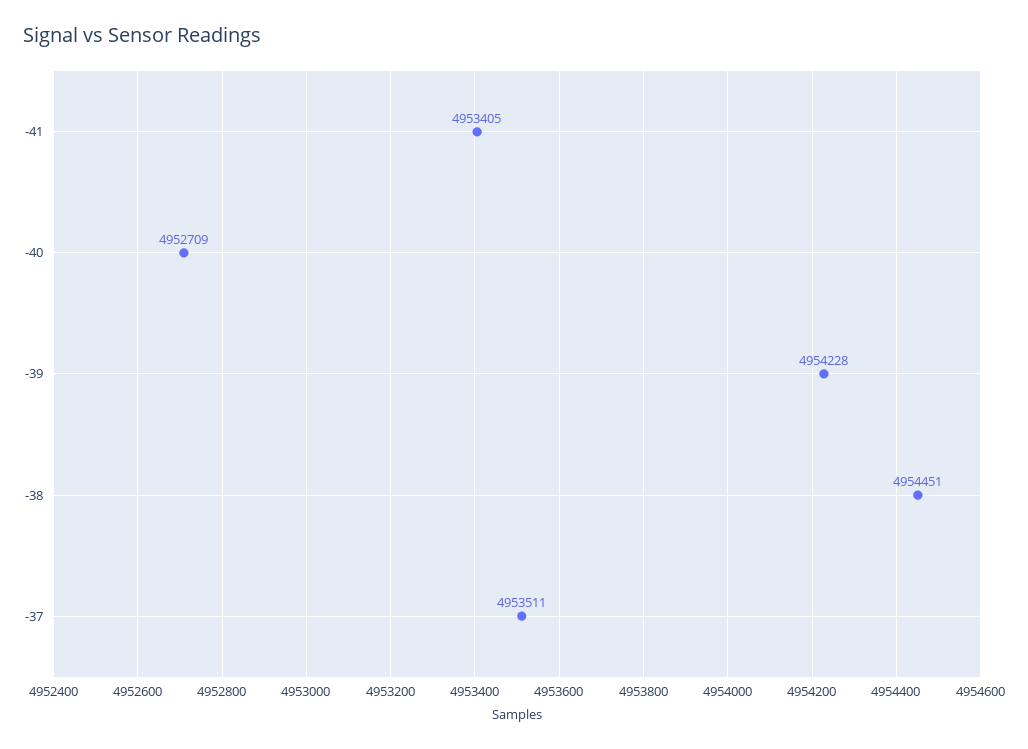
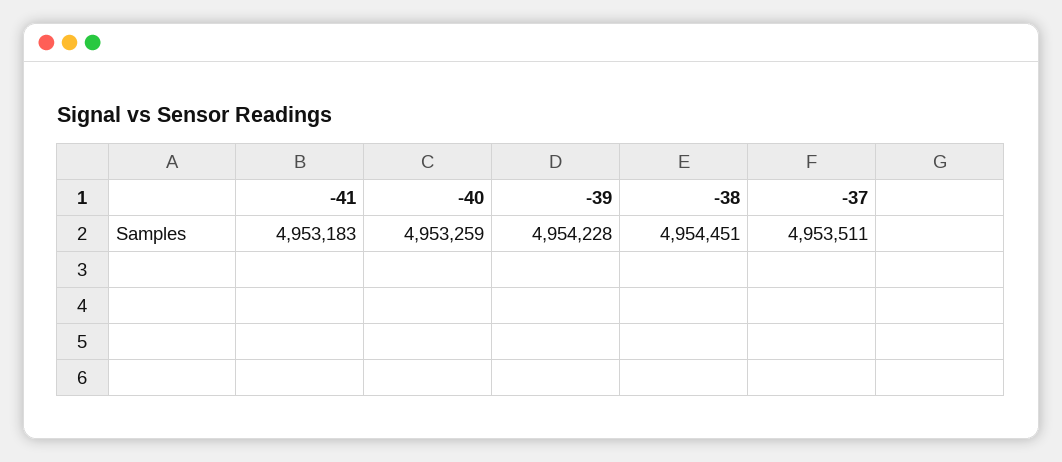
  {
-   "-41": 4953405,
+   "-41": 4953183,
-   "-40": 4952709,
+   "-40": 4953259,
    "-39": 4954228,
    "-38": 4954451,
    "-37": 4953511
  }

